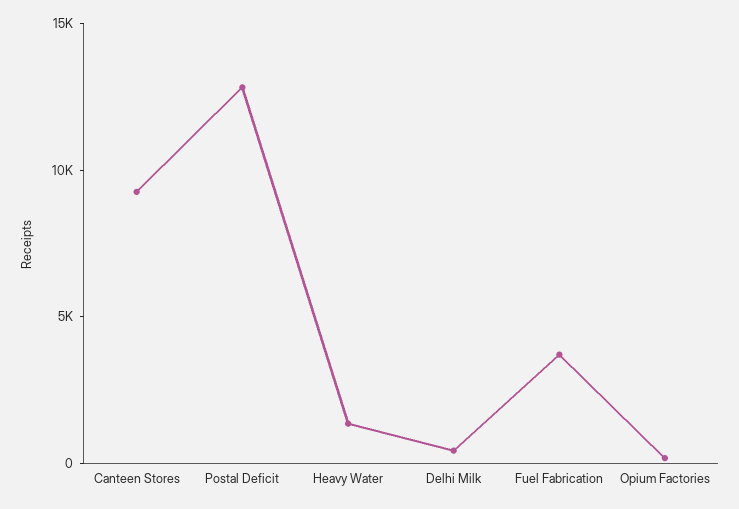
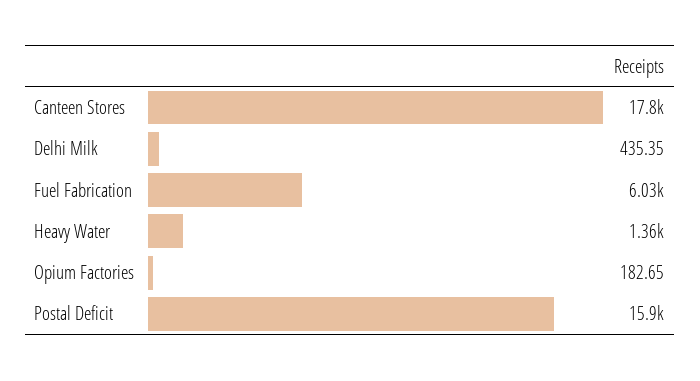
  {
-   "Canteen Stores": 9000,
+   "Canteen Stores": 17800,
-   "Postal Deficit": 13000,
+   "Postal Deficit": 15900,
    "Heavy Water": 1360,
    "Delhi Milk": 435.35,
-   "Fuel Fabrication": 4000,
+   "Fuel Fabrication": 6030,
    "Opium Factories": 182.65
  }

